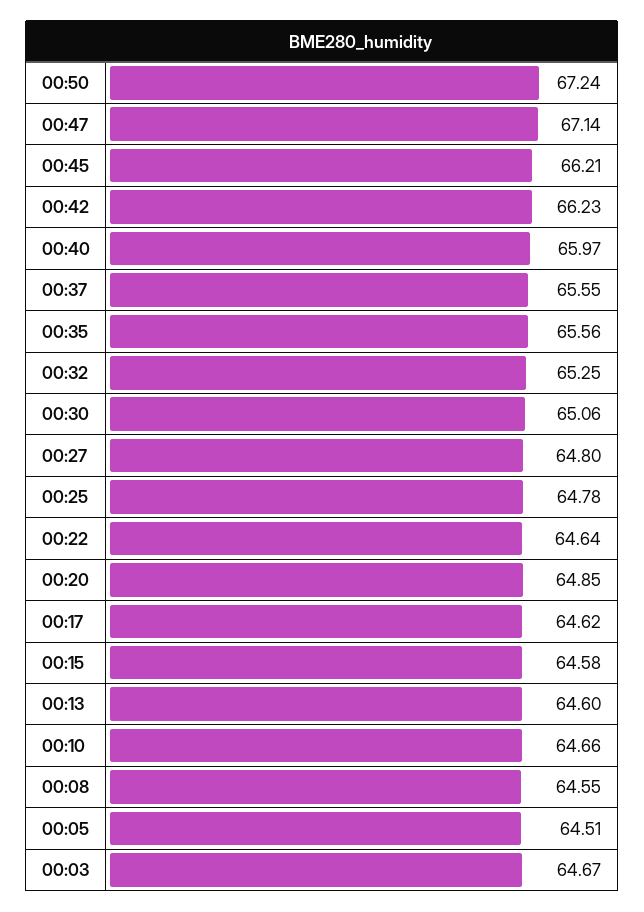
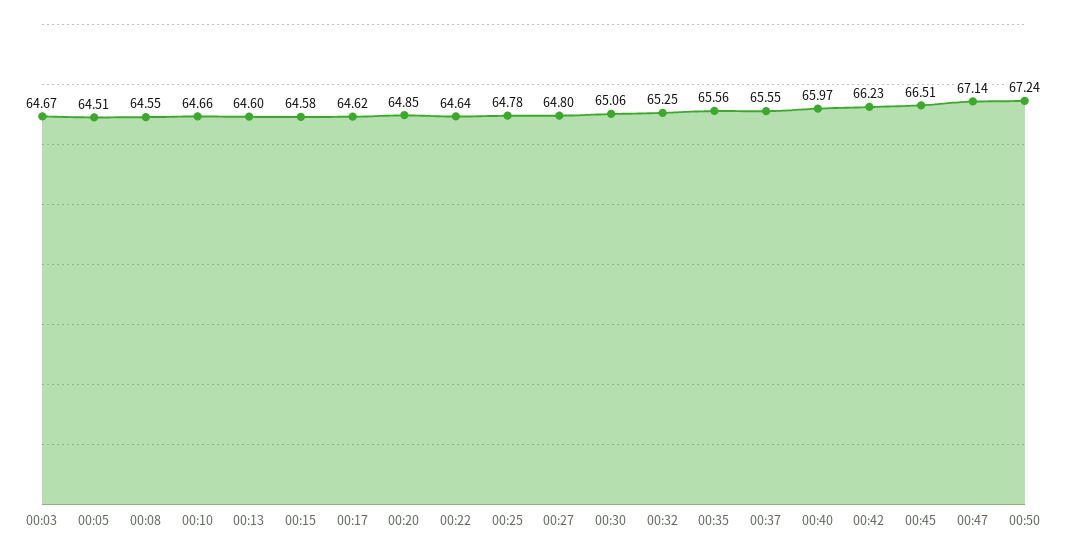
  {
    "00:50": 67.24,
    "00:47": 67.14,
-   "00:45": 66.21,
+   "00:45": 66.51,
    "00:42": 66.23,
    "00:40": 65.97,
    "00:37": 65.55,
    "00:35": 65.56,
    "00:32": 65.25,
    "00:30": 65.06,
    "00:27": 64.8,
    "00:25": 64.78,
    "00:22": 64.64,
    "00:20": 64.85,
    "00:17": 64.62,
    "00:15": 64.58,
    "00:13": 64.6,
    "00:10": 64.66,
    "00:08": 64.55,
    "00:05": 64.51,
    "00:03": 64.67
  }

